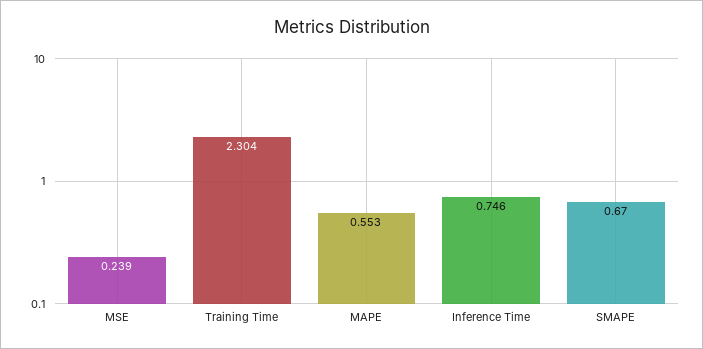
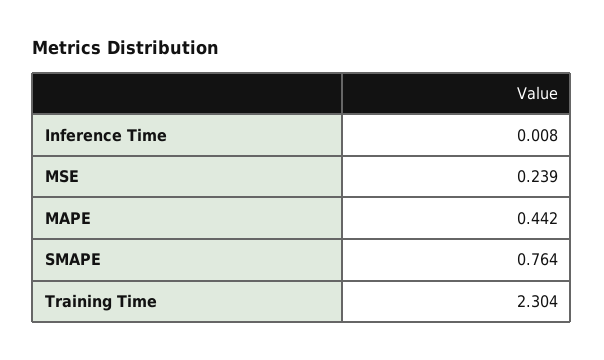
  {
    "MSE": 0.239,
    "Training Time": 2.304,
-   "MAPE": 0.553,
+   "MAPE": 0.442,
-   "Inference Time": 0.746,
+   "Inference Time": 0.008,
-   "SMAPE": 0.67
+   "SMAPE": 0.764
  }

